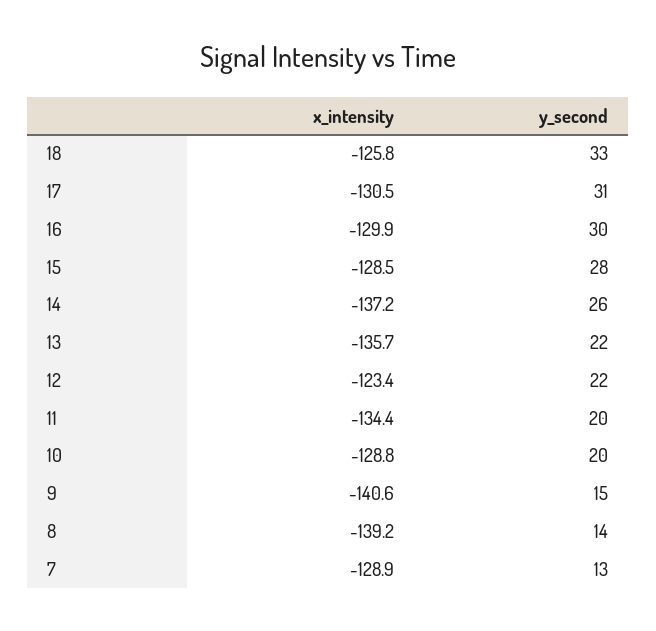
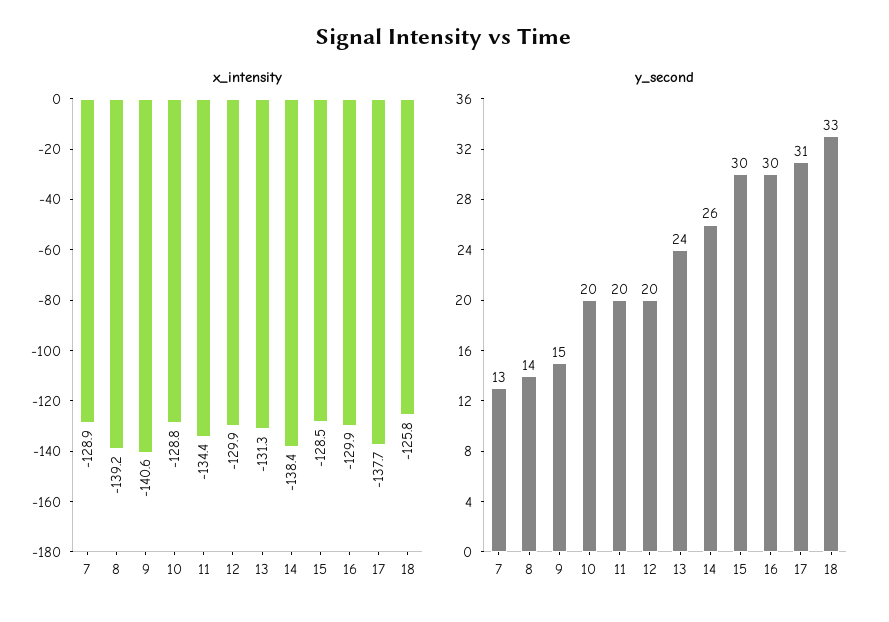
  {
    "x_intensity": {
      "18": -125.8,
-     "17": -130.5,
+     "17": -137.7,
      "16": -129.9,
      "15": -128.5,
-     "14": -137.2,
+     "14": -138.4,
-     "13": -135.7,
+     "13": -131.3,
-     "12": -123.4,
+     "12": -129.9,
      "11": -134.4,
      "10": -128.8,
      "9": -140.6,
      "8": -139.2,
      "7": -128.9
    },
    "y_second": {
      "18": 33,
      "17": 31,
      "16": 30,
-     "15": 28,
+     "15": 30,
      "14": 26,
-     "13": 22,
+     "13": 24,
-     "12": 22,
+     "12": 20,
      "11": 20,
      "10": 20,
      "9": 15,
      "8": 14,
      "7": 13
    }
  }

